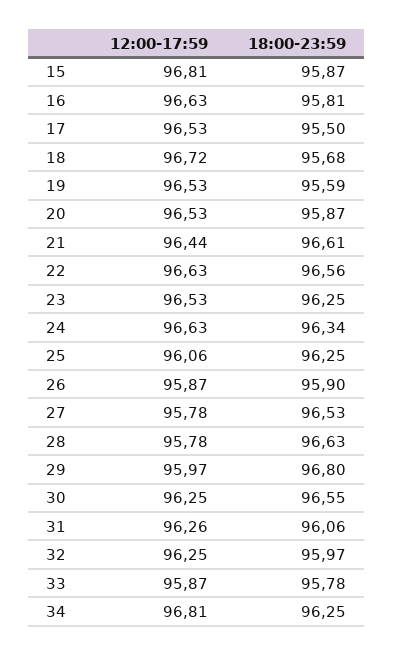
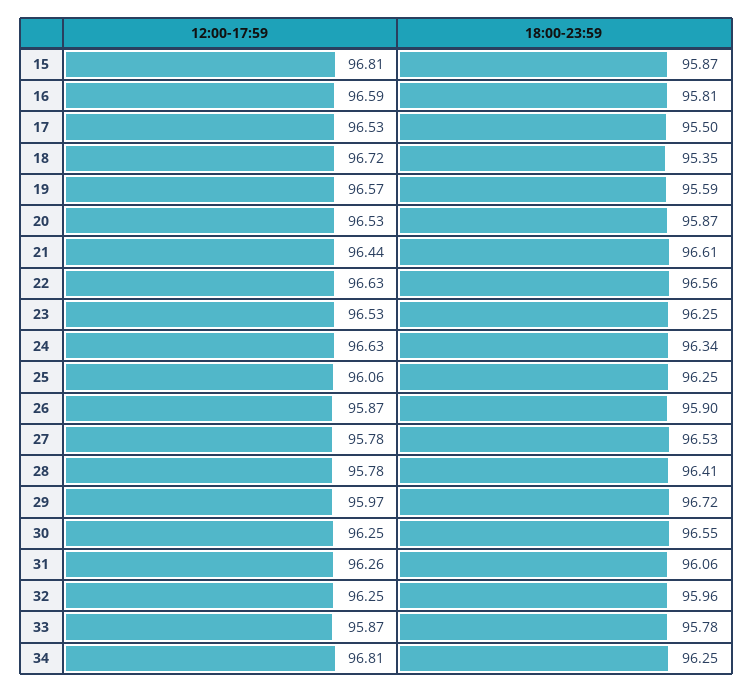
  {
    "12:00-17:59": {
      "15": 96.81,
-     "16": 96.63,
+     "16": 96.59,
      "17": 96.53,
      "18": 96.72,
-     "19": 96.53,
+     "19": 96.57,
      "20": 96.53,
      "21": 96.44,
      "22": 96.63,
      "23": 96.53,
      "24": 96.63,
      "25": 96.06,
      "26": 95.87,
      "27": 95.78,
      "28": 95.78,
      "29": 95.97,
      "30": 96.25,
      "31": 96.26,
      "32": 96.25,
      "33": 95.87,
      "34": 96.81
    },
    "18:00-23:59": {
      "15": 95.87,
      "16": 95.81,
      "17": 95.5,
-     "18": 95.68,
+     "18": 95.35,
      "19": 95.59,
      "20": 95.87,
      "21": 96.61,
      "22": 96.56,
      "23": 96.25,
      "24": 96.34,
      "25": 96.25,
      "26": 95.9,
      "27": 96.53,
-     "28": 96.63,
+     "28": 96.41,
-     "29": 96.8,
+     "29": 96.72,
      "30": 96.55,
      "31": 96.06,
-     "32": 95.97,
+     "32": 95.96,
      "33": 95.78,
      "34": 96.25
    }
  }

